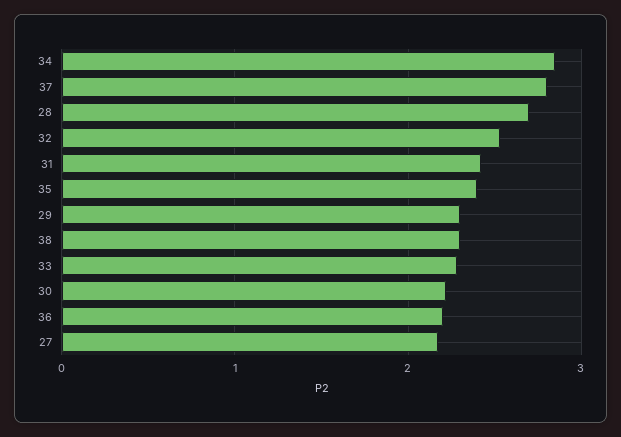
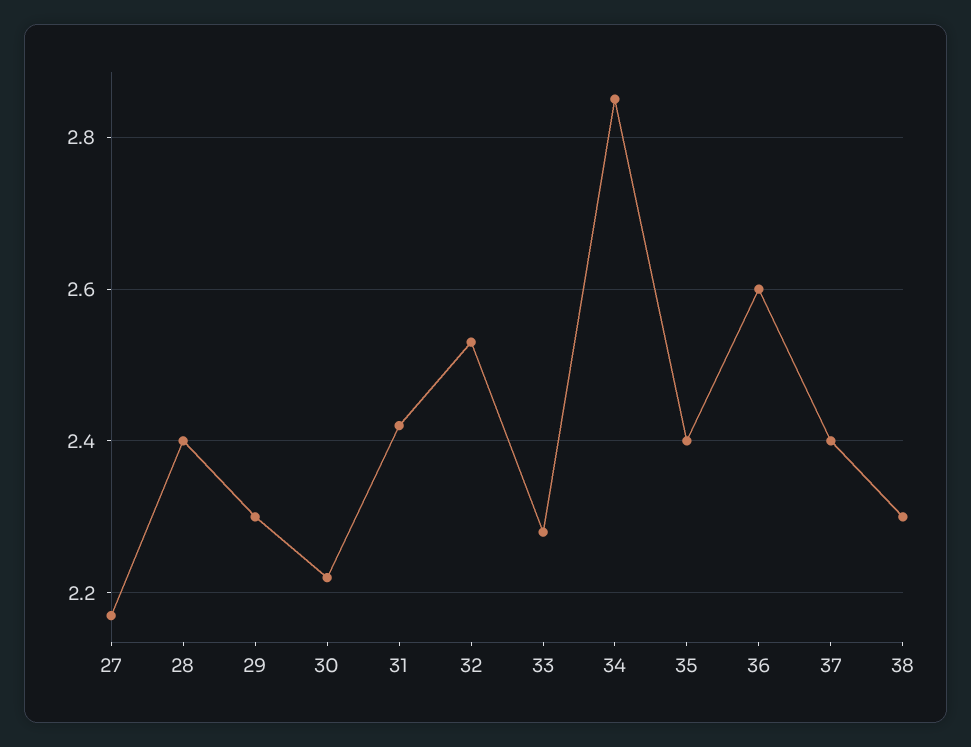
  {
    "34": 2.85,
-   "37": 2.8,
+   "37": 2.4,
-   "28": 2.7,
+   "28": 2.4,
    "32": 2.55,
    "31": 2.4,
    "35": 2.4,
    "29": 2.3,
    "38": 2.3,
    "33": 2.3,
    "30": 2.2,
-   "36": 2.2,
+   "36": 2.6,
    "27": 2.15
  }

